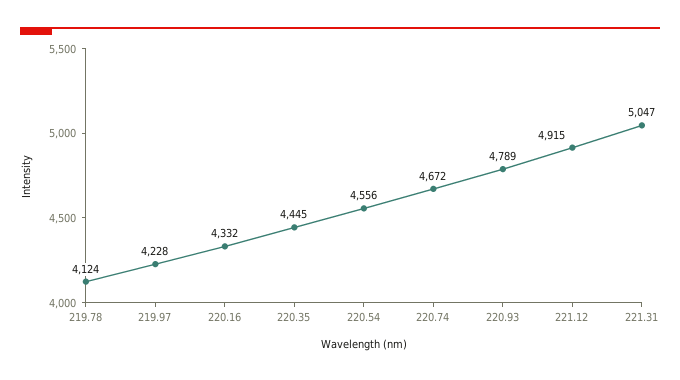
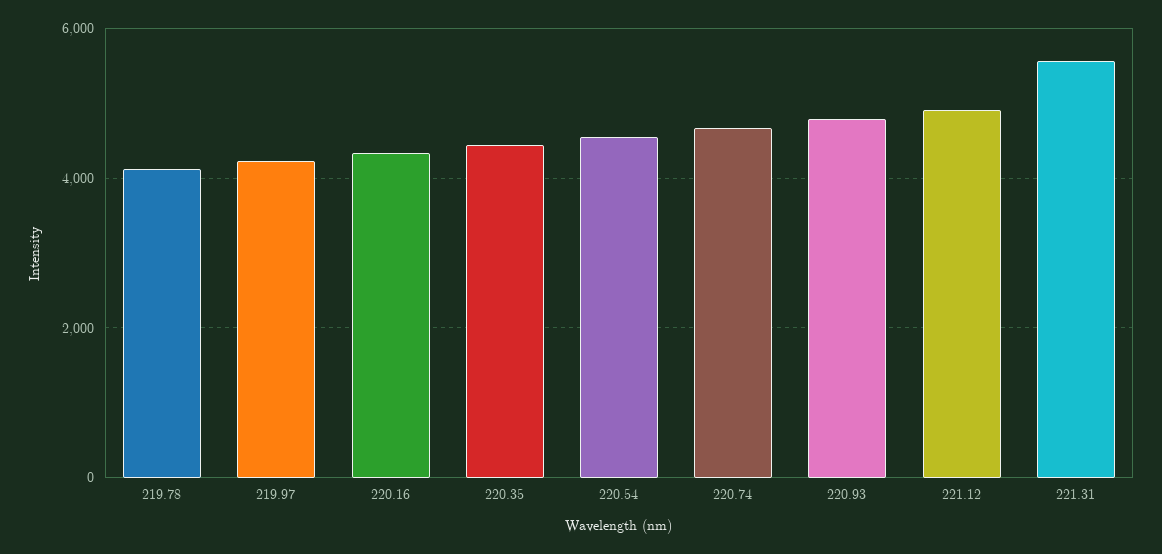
  {
    "219.78": 4124,
    "219.97": 4228,
    "220.16": 4332,
    "220.35": 4445,
    "220.54": 4556,
    "220.74": 4672,
    "220.93": 4789,
    "221.12": 4915,
-   "221.31": 5047
+   "221.31": 5600
  }

